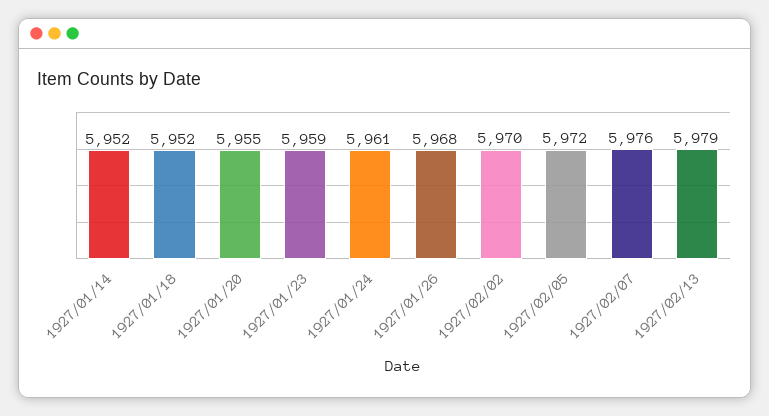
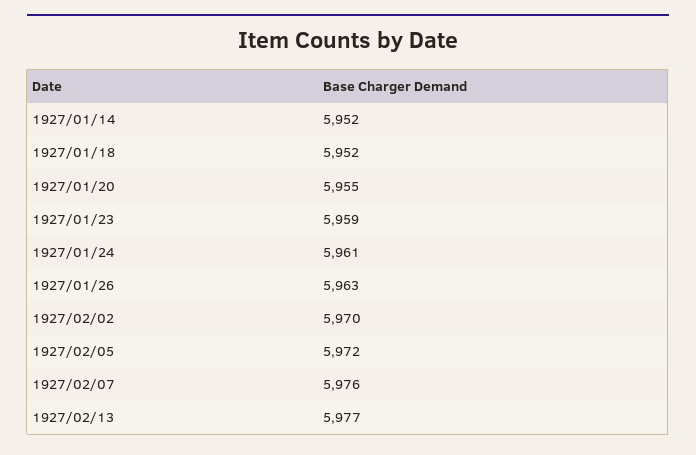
  {
    "1927/01/14": 5952,
    "1927/01/18": 5952,
    "1927/01/20": 5955,
    "1927/01/23": 5959,
    "1927/01/24": 5961,
-   "1927/01/26": 5968,
+   "1927/01/26": 5963,
    "1927/02/02": 5970,
    "1927/02/05": 5972,
    "1927/02/07": 5976,
-   "1927/02/13": 5979
+   "1927/02/13": 5977
  }

